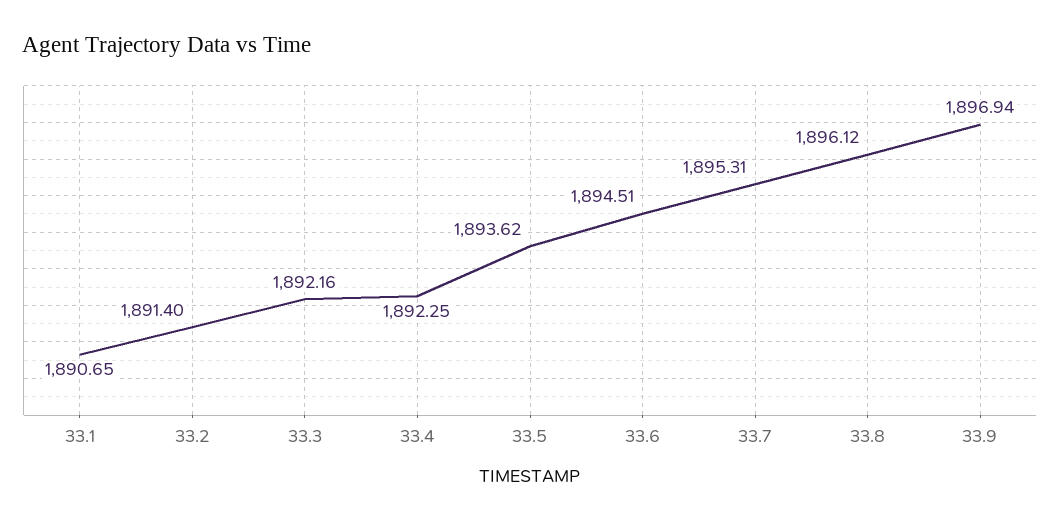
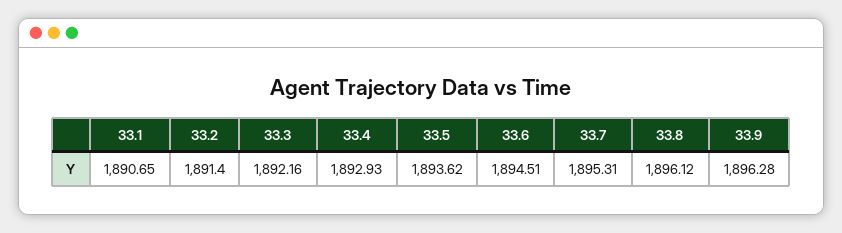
  {
    "33.1": 1890.65,
    "33.2": 1891.4,
    "33.3": 1892.16,
-   "33.4": 1892.25,
+   "33.4": 1892.93,
    "33.5": 1893.62,
    "33.6": 1894.51,
    "33.7": 1895.31,
    "33.8": 1896.12,
-   "33.9": 1896.94
+   "33.9": 1896.28
  }

